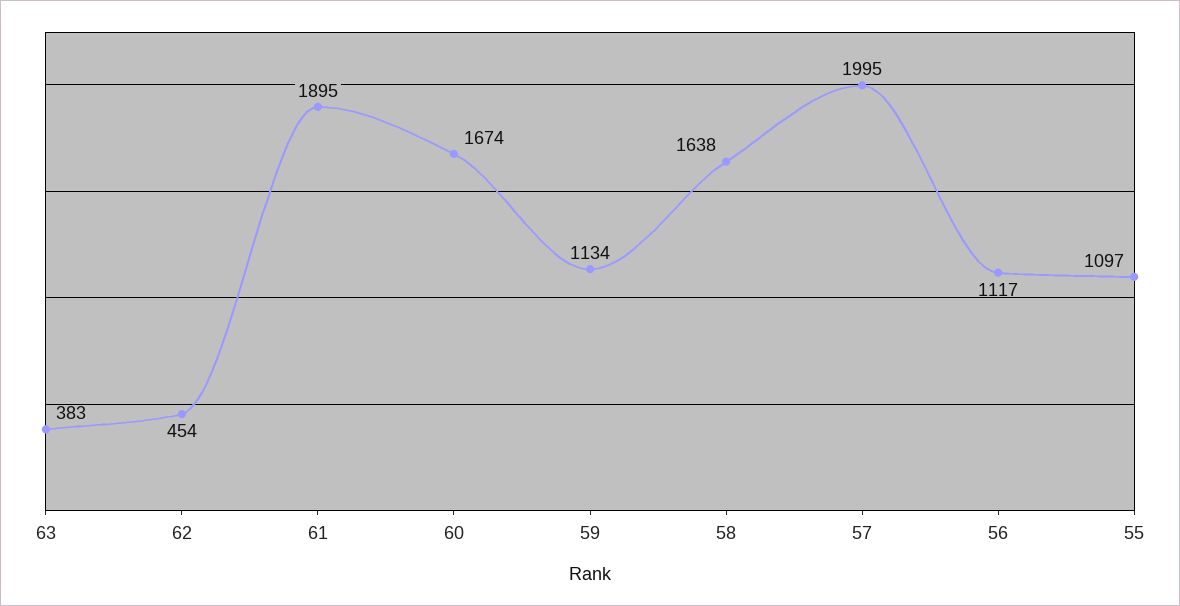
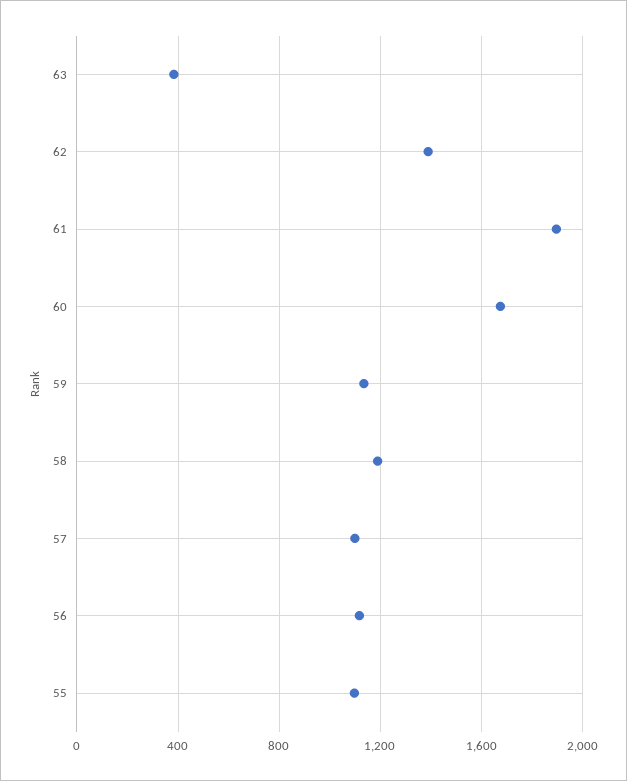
  {
    "63": 383,
-   "62": 454,
+   "62": 1400,
    "61": 1895,
    "60": 1674,
    "59": 1134,
-   "58": 1638,
+   "58": 1200,
-   "57": 1995,
+   "57": 1100,
    "56": 1117,
    "55": 1097
  }

